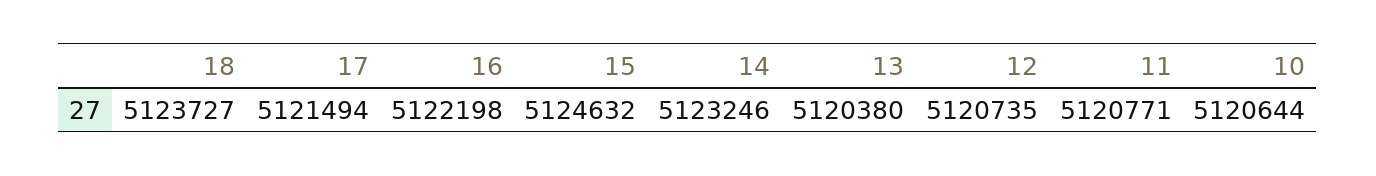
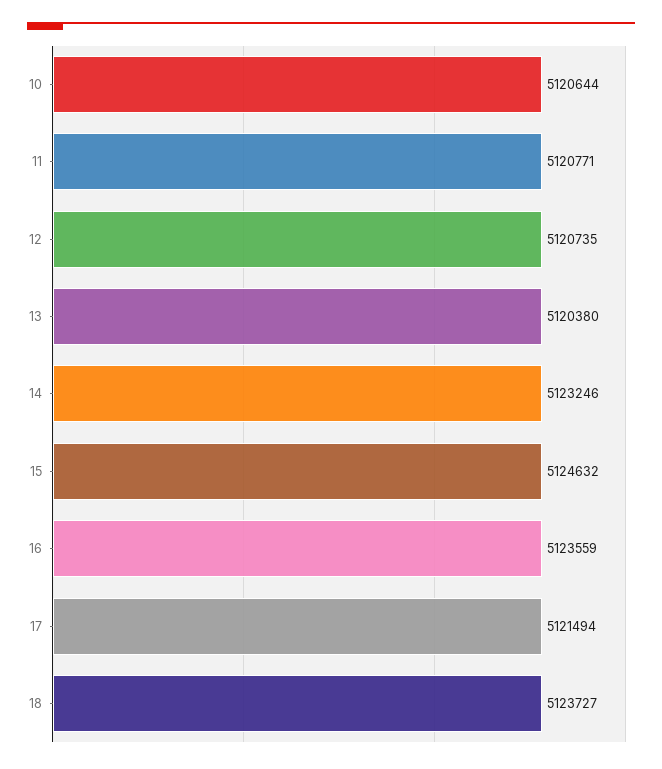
  {
    "18": 5123727,
    "17": 5121494,
-   "16": 5122198,
+   "16": 5123559,
    "15": 5124632,
    "14": 5123246,
    "13": 5120380,
    "12": 5120735,
    "11": 5120771,
    "10": 5120644
  }

